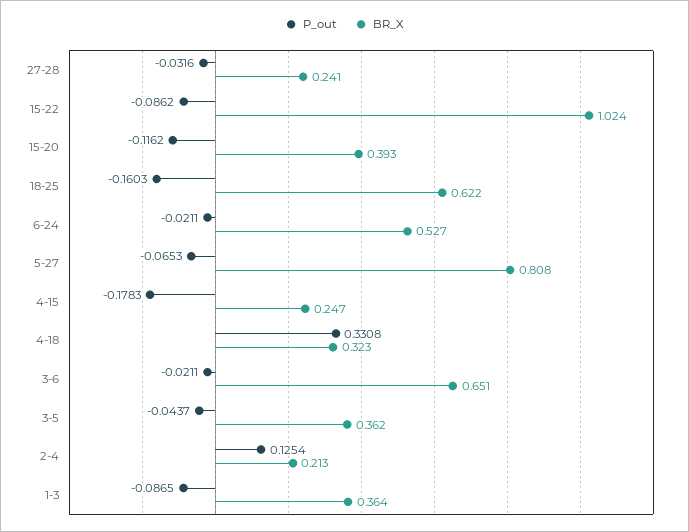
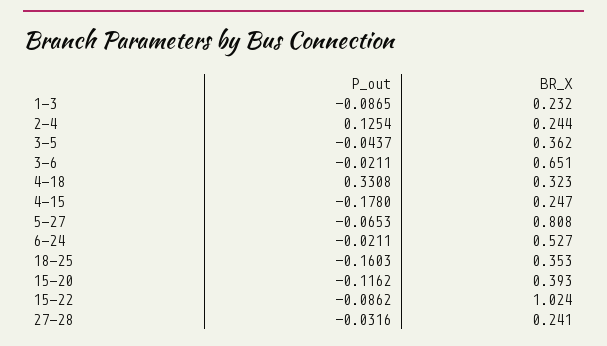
  {
    "P_out": {
      "27-28": -0.0316,
      "15-22": -0.0862,
      "15-20": -0.1162,
      "18-25": -0.1603,
      "6-24": -0.0211,
      "5-27": -0.0653,
-     "4-15": -0.1783,
+     "4-15": -0.178,
      "4-18": 0.3308,
      "3-6": -0.0211,
      "3-5": -0.0437,
      "2-4": 0.1254,
      "1-3": -0.0865
    },
    "BR_X": {
      "27-28": 0.241,
      "15-22": 1.024,
      "15-20": 0.393,
-     "18-25": 0.622,
+     "18-25": 0.353,
      "6-24": 0.527,
      "5-27": 0.808,
      "4-15": 0.247,
      "4-18": 0.323,
      "3-6": 0.651,
      "3-5": 0.362,
-     "2-4": 0.213,
+     "2-4": 0.244,
-     "1-3": 0.364
+     "1-3": 0.232
    }
  }

